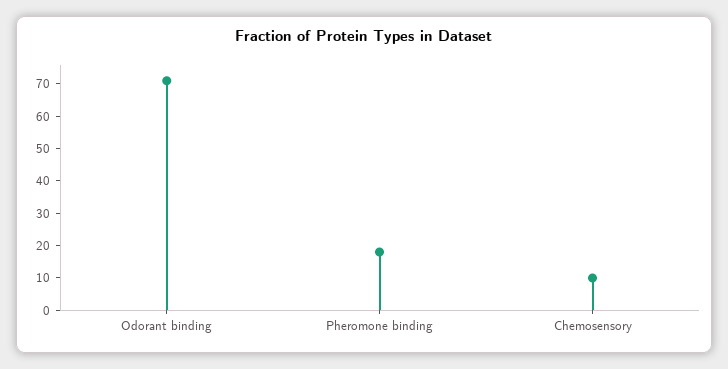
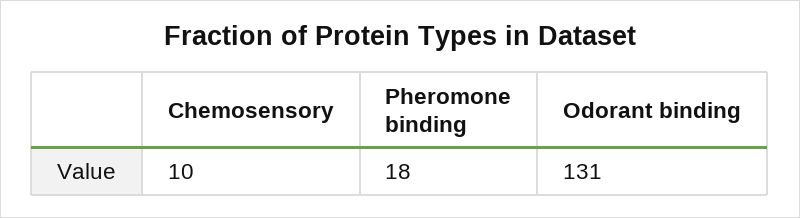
  {
-   "Odorant binding": 70,
+   "Odorant binding": 131,
    "Pheromone binding": 18,
    "Chemosensory": 10
  }

